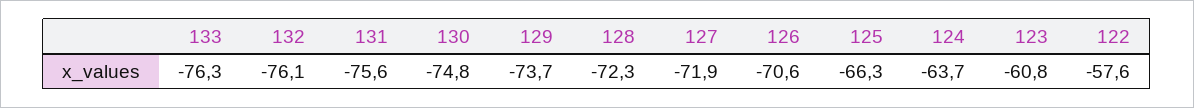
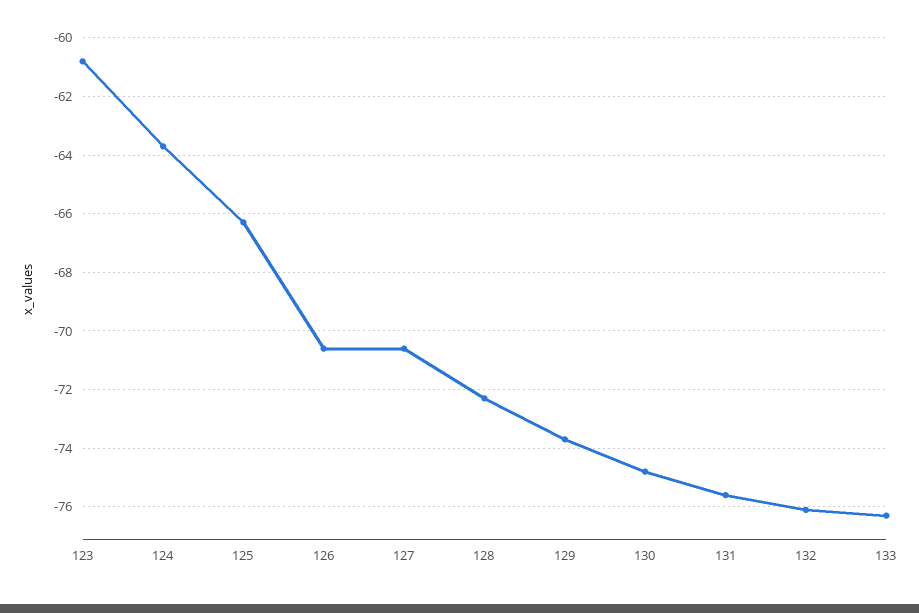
  {
    "133": -76.3,
    "132": -76.1,
    "131": -75.6,
    "130": -74.8,
    "129": -73.7,
    "128": -72.3,
-   "127": -71.9,
+   "127": -70.5,
    "126": -70.6,
    "125": -66.3,
    "124": -63.7,
-   "123": -60.8,
+   "123": -60.8
-   "122": -57.6
  }

